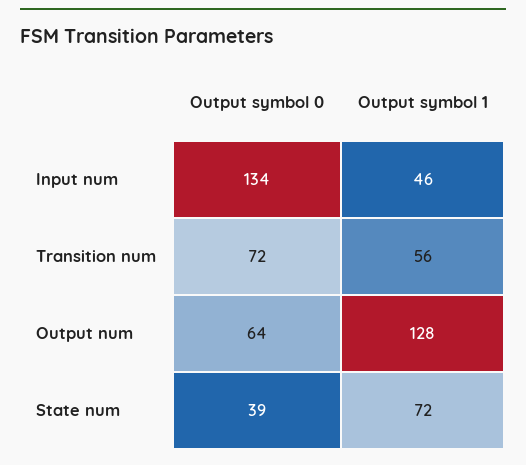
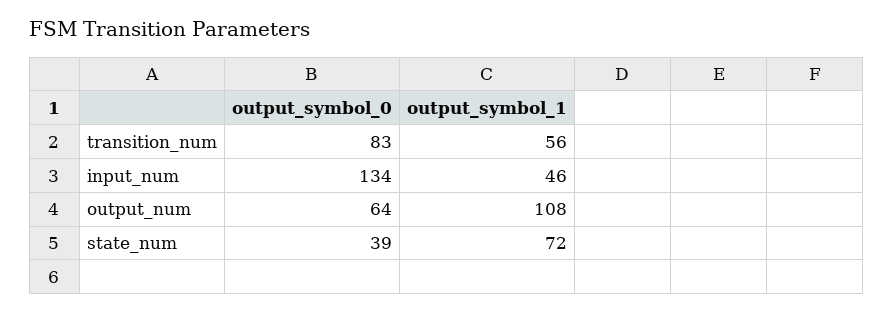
  {
    "Output symbol 0": {
      "Input num": 134,
-     "Transition num": 72,
+     "Transition num": 83,
      "Output num": 64,
      "State num": 39
    },
    "Output symbol 1": {
      "Input num": 46,
      "Transition num": 56,
-     "Output num": 128,
+     "Output num": 108,
      "State num": 72
    }
  }

